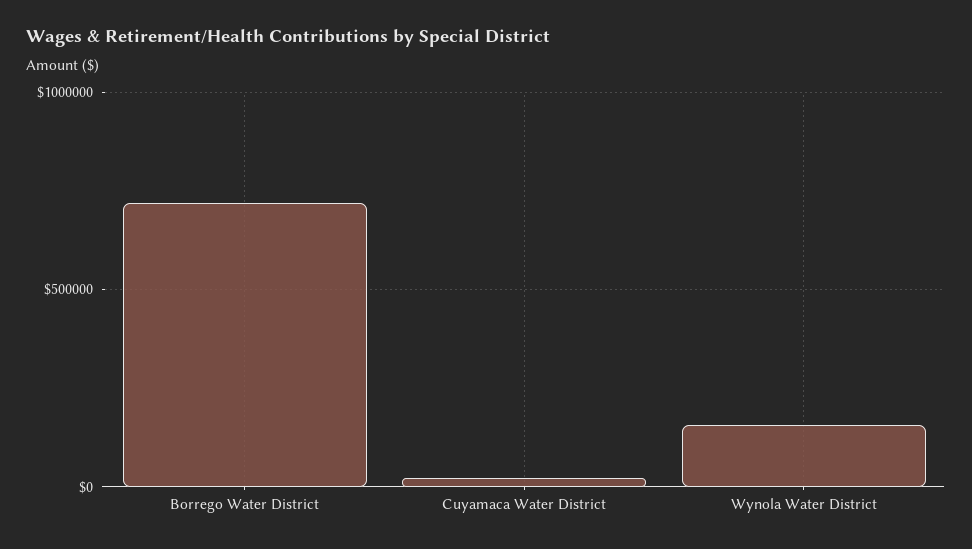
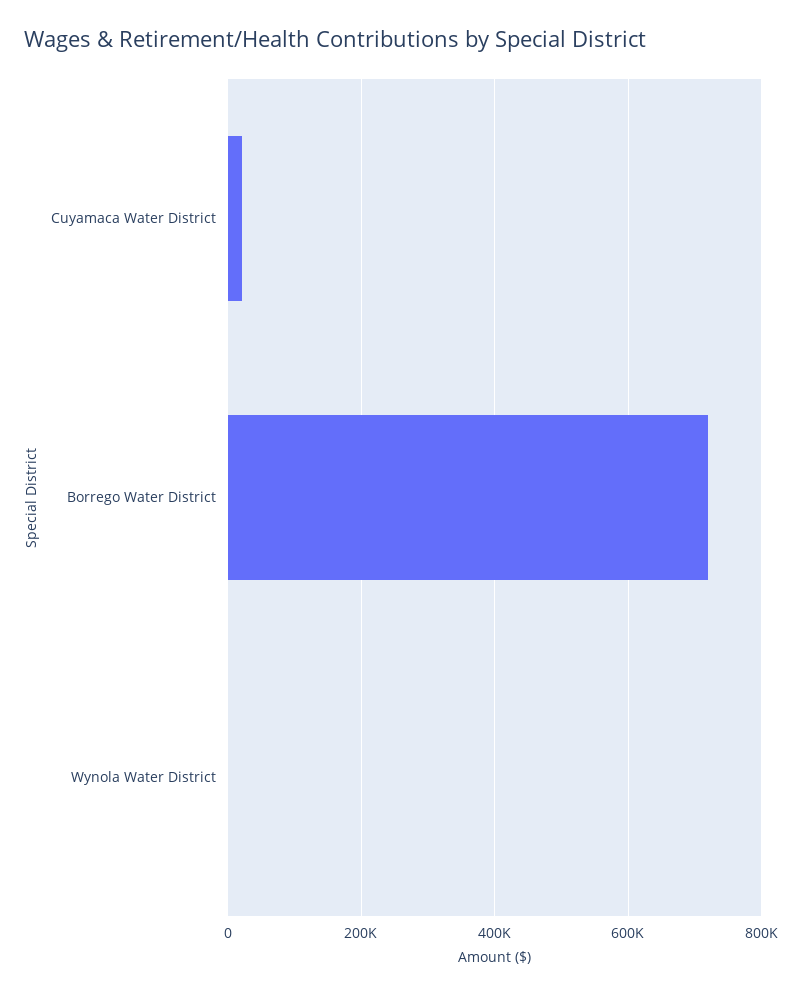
  {
    "Borrego Water District": 720000,
    "Cuyamaca Water District": 20000,
-   "Wynola Water District": 150000
+   "Wynola Water District": 0
  }

